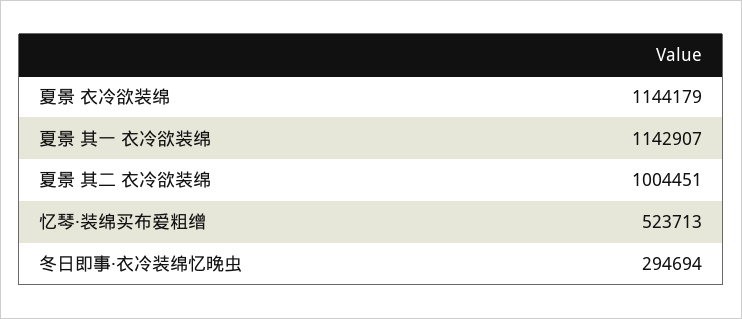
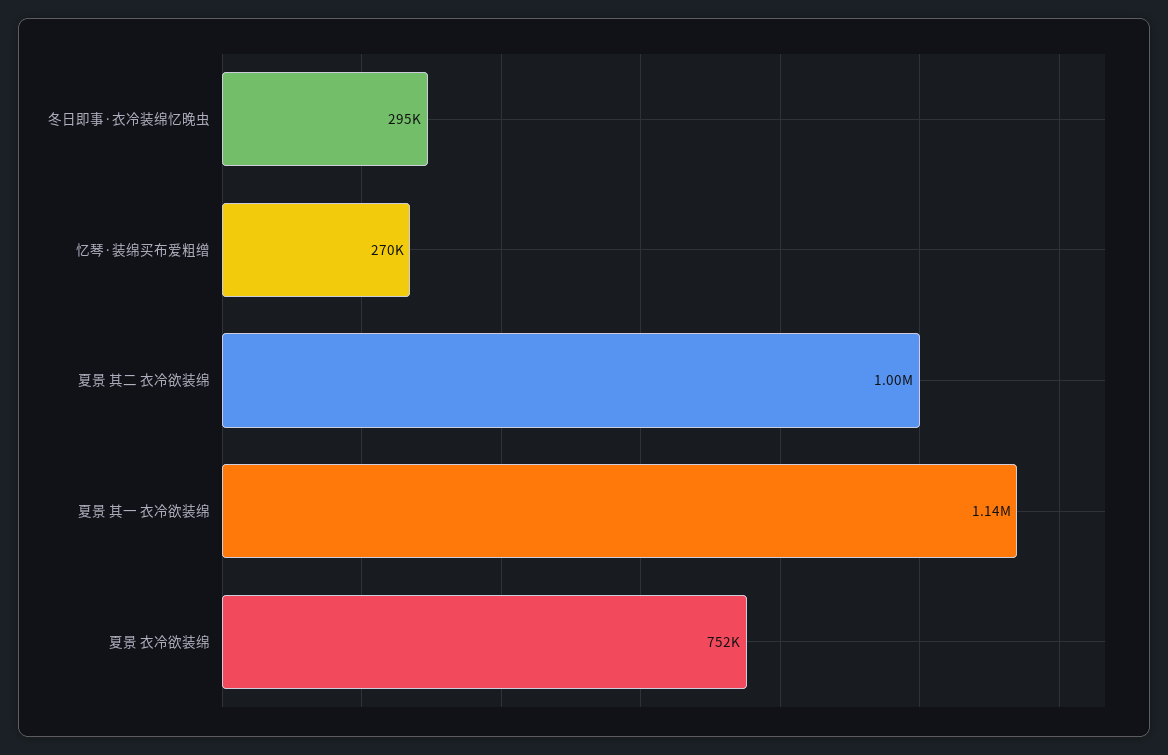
  {
-   "夏景 衣冷欲装绵": 1144179,
+   "夏景 衣冷欲装绵": 752000,
    "夏景 其一 衣冷欲装绵": 1142907,
    "夏景 其二 衣冷欲装绵": 1004451,
-   "忆琴·装绵买布爱粗缯": 523713,
+   "忆琴·装绵买布爱粗缯": 270000,
    "冬日即事·衣冷装绵忆晚虫": 294694
  }

